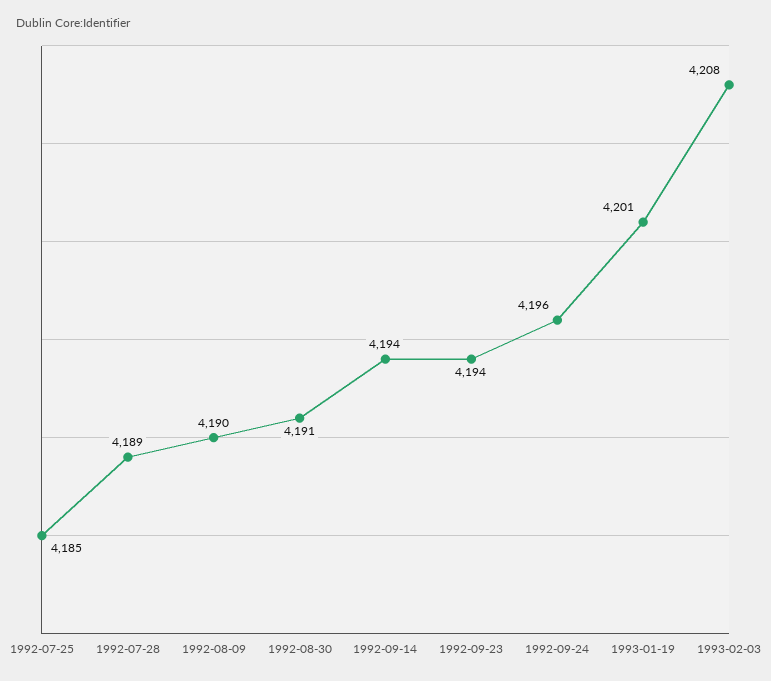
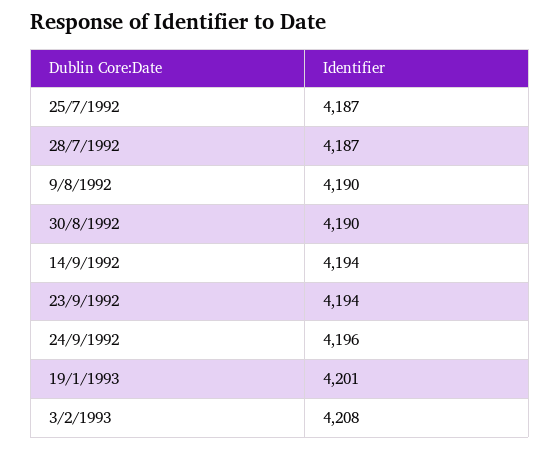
  {
-   "1992-07-25": 4185,
+   "1992-07-25": 4187,
-   "1992-07-28": 4189,
+   "1992-07-28": 4187,
    "1992-08-09": 4190,
-   "1992-08-30": 4191,
+   "1992-08-30": 4190,
    "1992-09-14": 4194,
    "1992-09-23": 4194,
    "1992-09-24": 4196,
    "1993-01-19": 4201,
    "1993-02-03": 4208
  }

